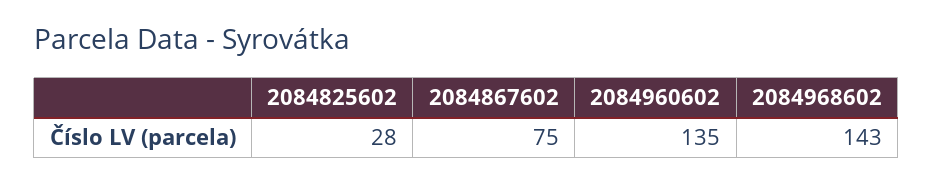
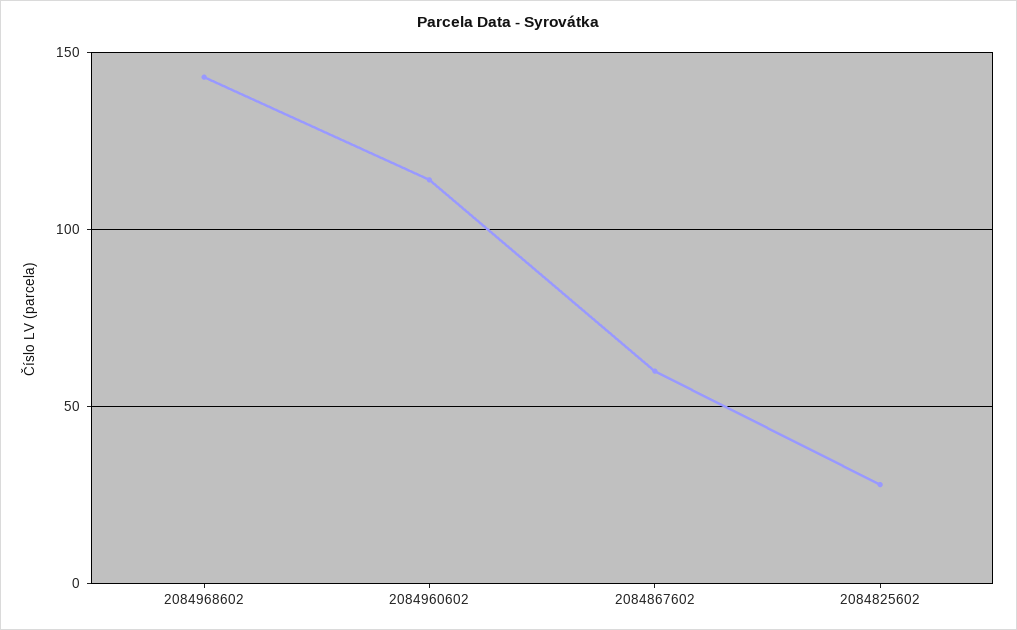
  {
    "2084825602": 28,
-   "2084867602": 75,
+   "2084867602": 60,
-   "2084960602": 135,
+   "2084960602": 115,
    "2084968602": 143
  }

